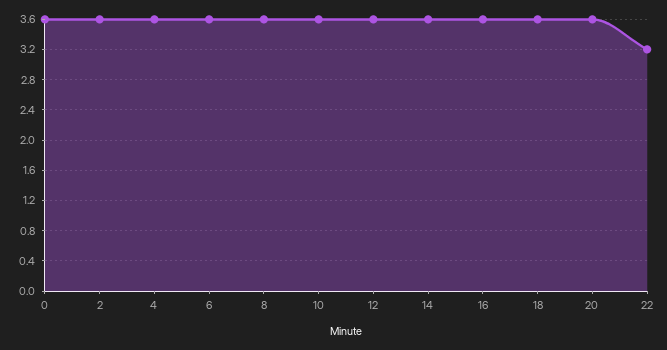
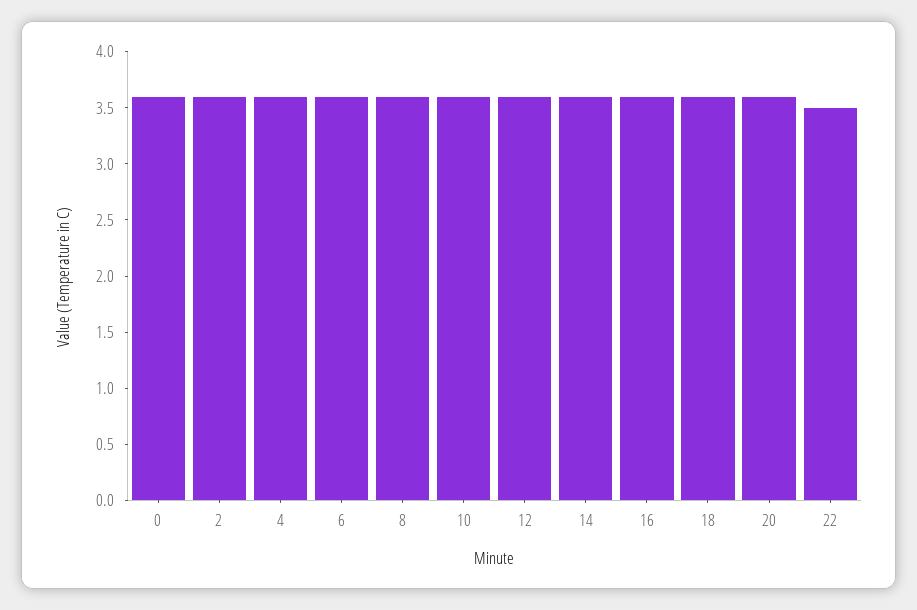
  {
    "0": 3.6,
    "2": 3.6,
    "4": 3.6,
    "6": 3.6,
    "8": 3.6,
    "10": 3.6,
    "12": 3.6,
    "14": 3.6,
    "16": 3.6,
    "18": 3.6,
    "20": 3.6,
-   "22": 3.2
+   "22": 3.5
  }

